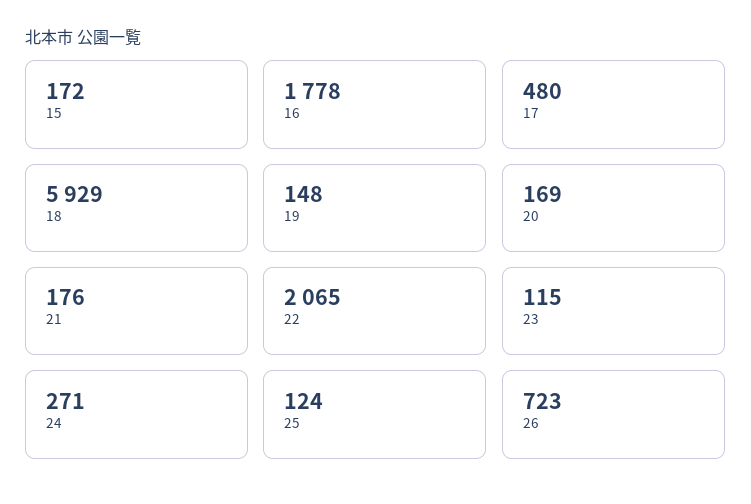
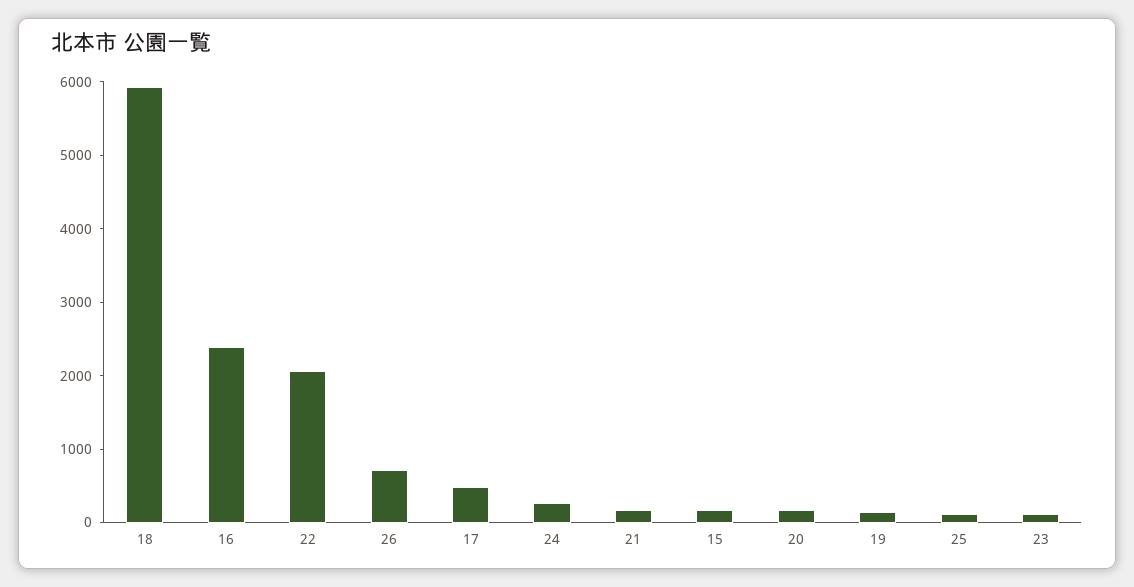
  {
    "15": 172,
-   "16": 1778,
+   "16": 2400,
    "17": 480,
    "18": 5929,
    "19": 148,
    "20": 169,
    "21": 176,
    "22": 2065,
    "23": 115,
    "24": 271,
    "25": 124,
    "26": 723
  }

